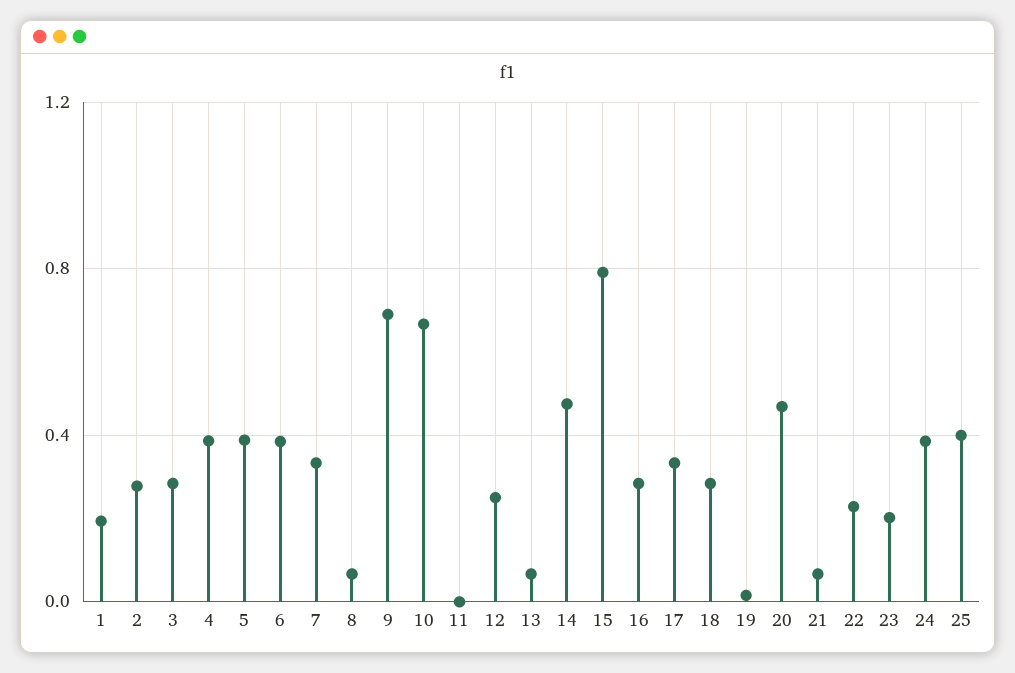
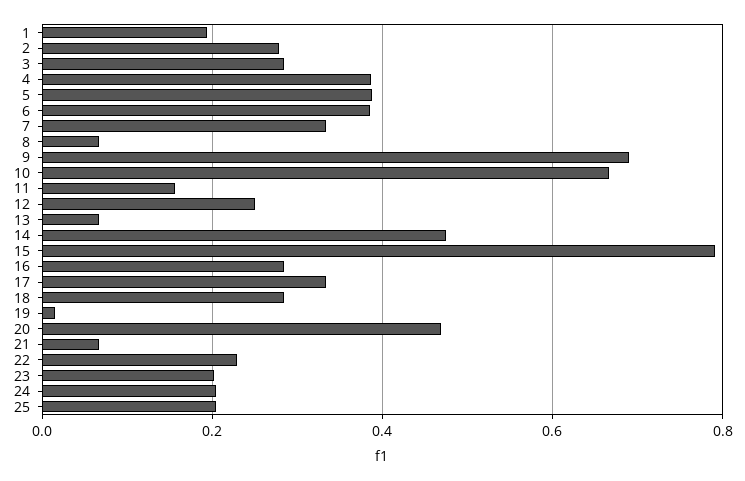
  {
    "1": 0.2,
    "2": 0.28,
    "3": 0.28,
    "4": 0.38,
    "5": 0.38,
    "6": 0.38,
    "7": 0.34,
    "8": 0.06,
    "9": 0.7,
    "10": 0.66,
-   "11": 0,
+   "11": 0.16,
    "12": 0.26,
    "13": 0.06,
    "14": 0.48,
    "15": 0.8,
    "16": 0.28,
    "17": 0.34,
    "18": 0.28,
    "19": 0.02,
    "20": 0.46,
    "21": 0.06,
    "22": 0.22,
    "23": 0.2,
-   "24": 0.4,
+   "24": 0.2,
-   "25": 0.4
+   "25": 0.2
  }

